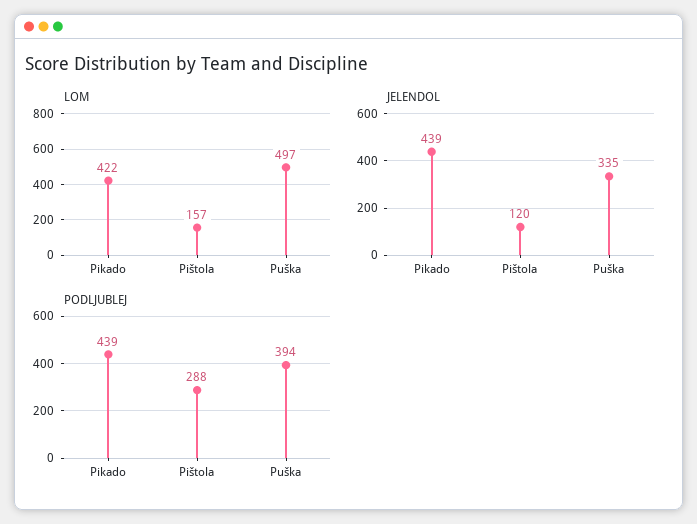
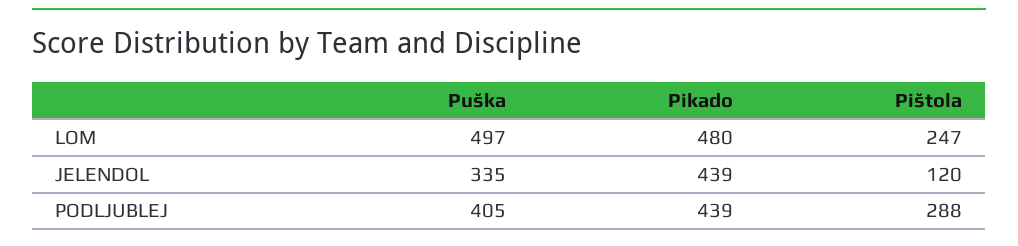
  {
    "LOM": {
-     "Pikado": 422,
+     "Pikado": 480,
-     "Pištola": 157,
+     "Pištola": 247,
      "Puška": 497
    },
    "JELENDOL": {
      "Pikado": 439,
      "Pištola": 120,
      "Puška": 335
    },
    "PODLJUBLEJ": {
      "Pikado": 439,
      "Pištola": 288,
-     "Puška": 394
+     "Puška": 405
    }
  }

